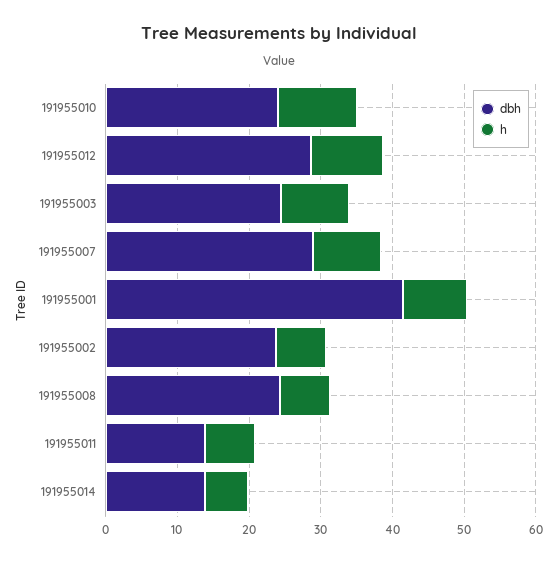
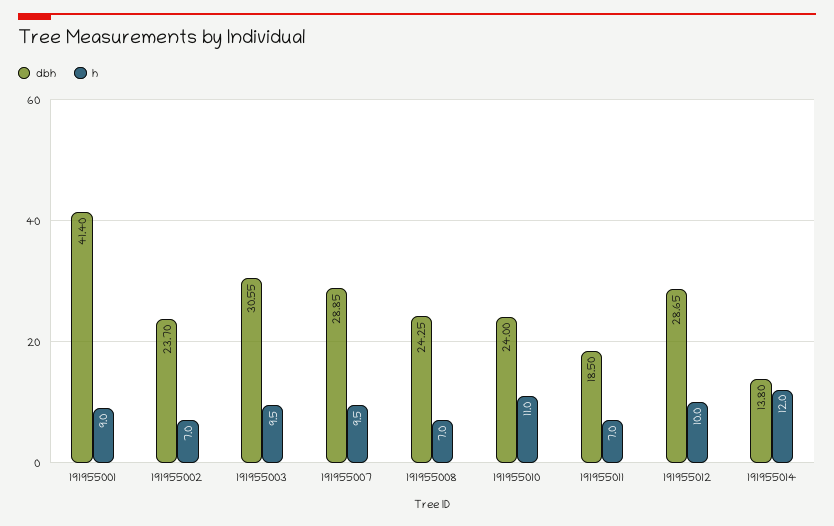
  {
    "dbh": {
      "191955010": 24,
      "191955012": 28.65,
-     "191955003": 24,
+     "191955003": 30.55,
      "191955007": 28.85,
      "191955001": 41.4,
      "191955002": 23.7,
      "191955008": 24.25,
-     "191955011": 14,
+     "191955011": 18.5,
      "191955014": 13.8
    },
    "h": {
      "191955010": 11,
      "191955012": 10,
      "191955003": 9.5,
      "191955007": 9.5,
      "191955001": 9,
      "191955002": 7,
      "191955008": 7,
      "191955011": 7,
-     "191955014": 6
+     "191955014": 12
    }
  }

